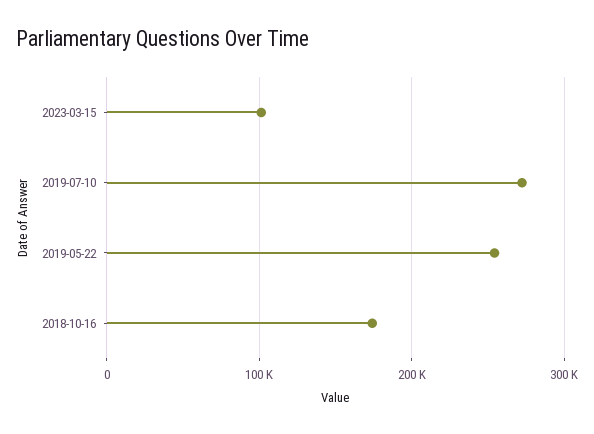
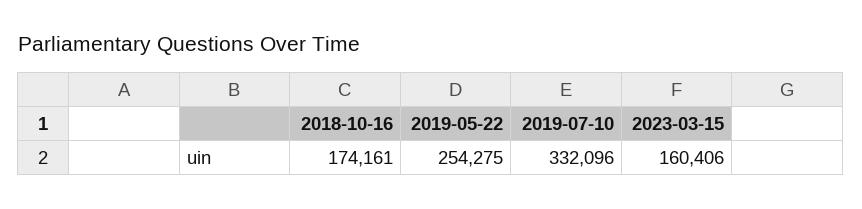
  {
-   "2023-03-15": 100000,
+   "2023-03-15": 160406,
-   "2019-07-10": 270000,
+   "2019-07-10": 332096,
    "2019-05-22": 254275,
    "2018-10-16": 174161
  }

